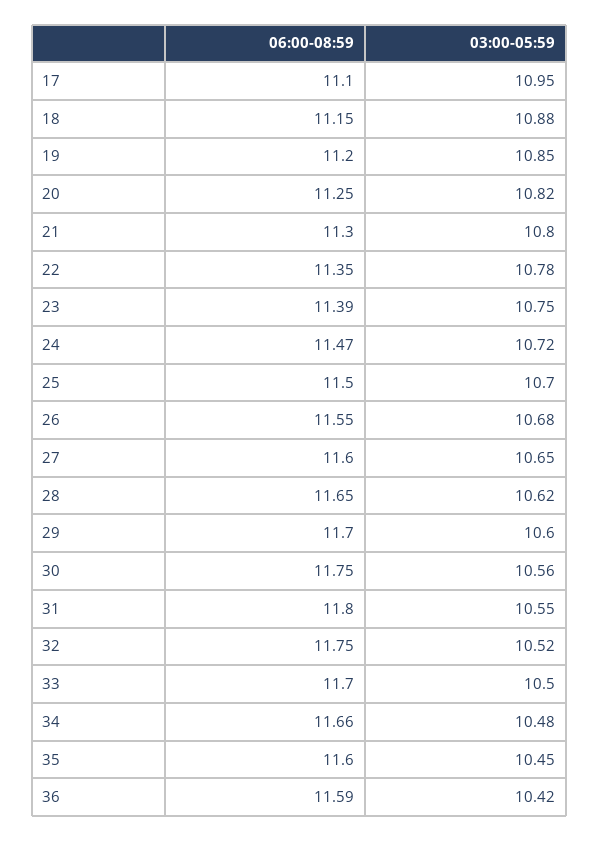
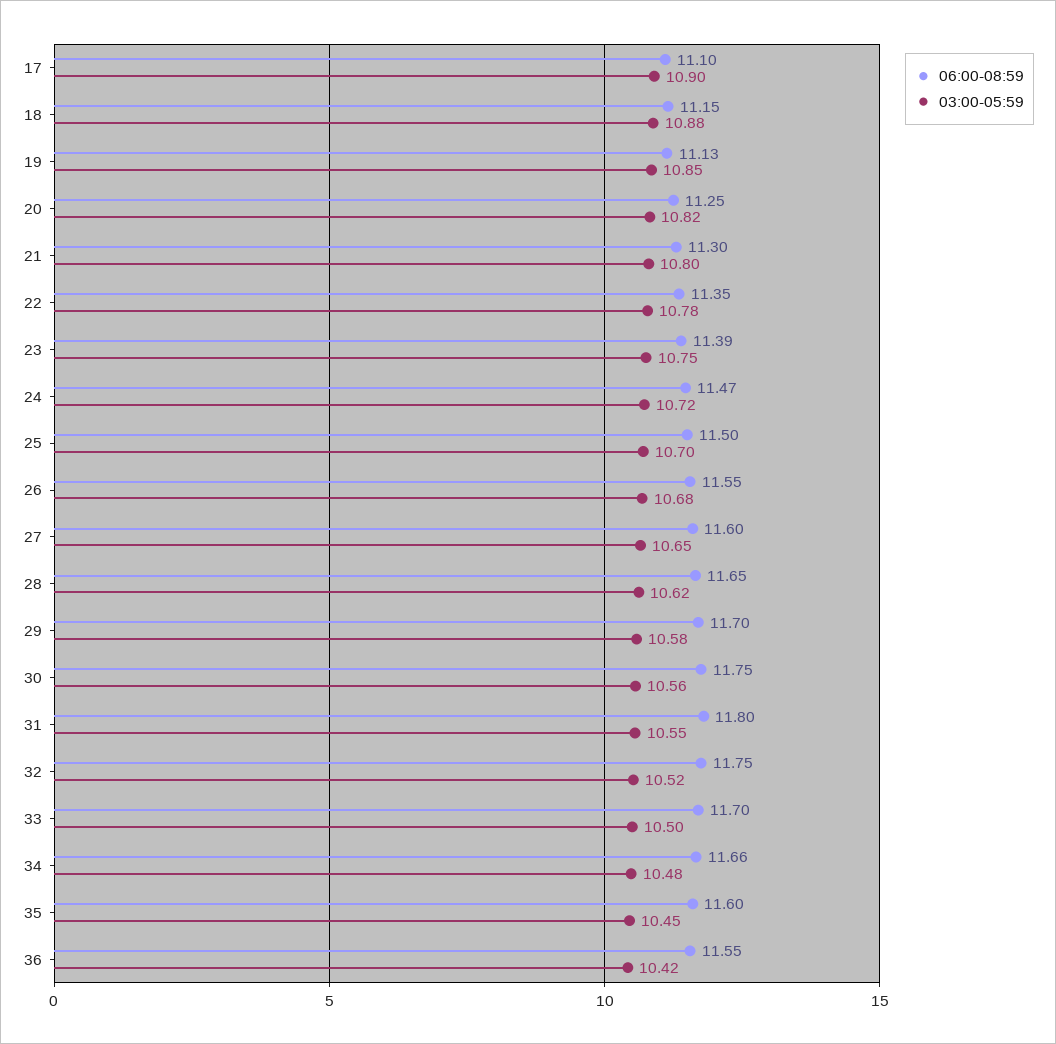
  {
    "06:00-08:59": {
      "17": 11.1,
      "18": 11.15,
-     "19": 11.2,
+     "19": 11.13,
      "20": 11.25,
      "21": 11.3,
      "22": 11.35,
      "23": 11.39,
      "24": 11.47,
      "25": 11.5,
      "26": 11.55,
      "27": 11.6,
      "28": 11.65,
      "29": 11.7,
      "30": 11.75,
      "31": 11.8,
      "32": 11.75,
      "33": 11.7,
      "34": 11.66,
      "35": 11.6,
-     "36": 11.59
+     "36": 11.55
    },
    "03:00-05:59": {
-     "17": 10.95,
+     "17": 10.9,
      "18": 10.88,
      "19": 10.85,
      "20": 10.82,
      "21": 10.8,
      "22": 10.78,
      "23": 10.75,
      "24": 10.72,
      "25": 10.7,
      "26": 10.68,
      "27": 10.65,
      "28": 10.62,
-     "29": 10.6,
+     "29": 10.58,
      "30": 10.56,
      "31": 10.55,
      "32": 10.52,
      "33": 10.5,
      "34": 10.48,
      "35": 10.45,
      "36": 10.42
    }
  }

